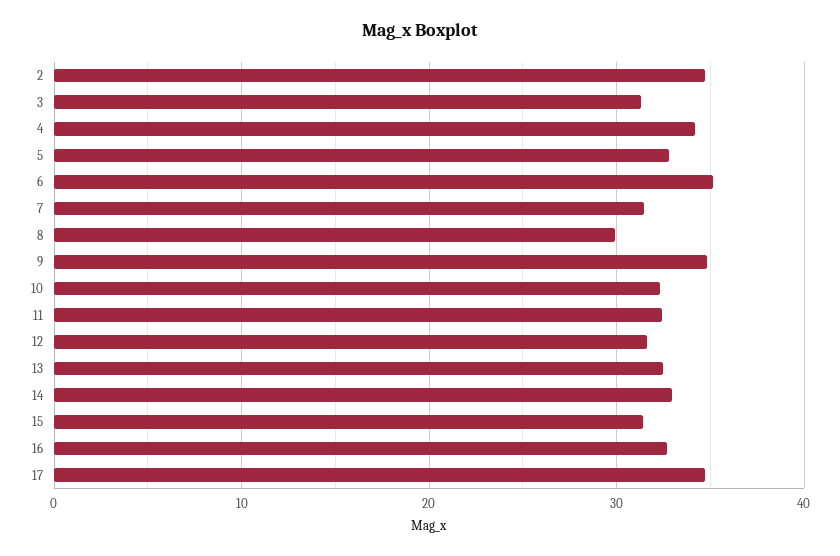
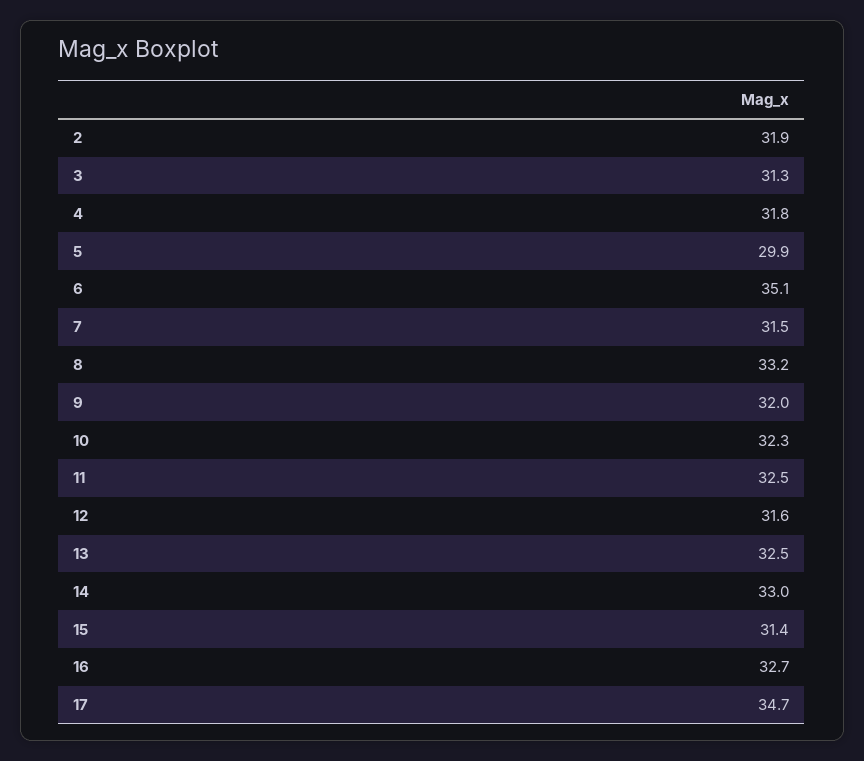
  {
-   "2": 35,
+   "2": 31.9,
    "3": 31.3,
-   "4": 34,
+   "4": 31.8,
-   "5": 33,
+   "5": 29.9,
    "6": 35.1,
    "7": 31.5,
-   "8": 30,
+   "8": 33.2,
-   "9": 35,
+   "9": 32,
    "10": 32.3,
    "11": 32.5,
    "12": 31.6,
    "13": 32.5,
    "14": 33,
    "15": 31.4,
    "16": 32.7,
    "17": 34.7
  }

